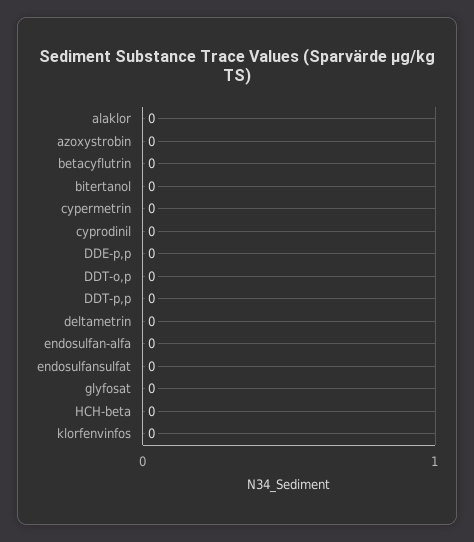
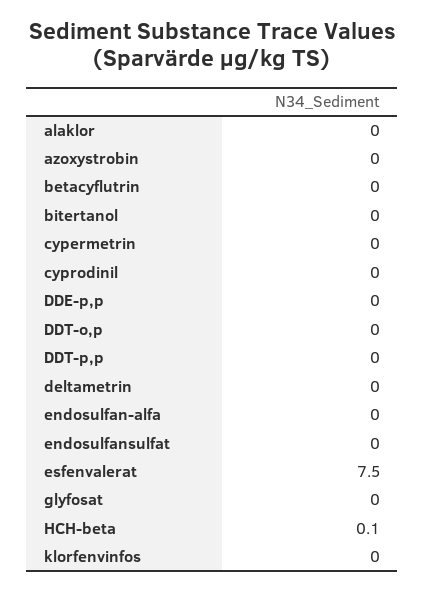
  {
    "alaklor": 0,
    "azoxystrobin": 0,
    "betacyflutrin": 0,
    "bitertanol": 0,
    "cypermetrin": 0,
    "cyprodinil": 0,
    "DDE-p,p": 0,
    "DDT-o,p": 0,
    "DDT-p,p": 0,
    "deltametrin": 0,
    "endosulfan-alfa": 0,
    "endosulfansulfat": 0,
    "glyfosat": 0,
-   "HCH-beta": 0,
+   "HCH-beta": 0.1,
-   "klorfenvinfos": 0
+   "klorfenvinfos": 0,
+   "esfenvalerat": 7.5
  }

